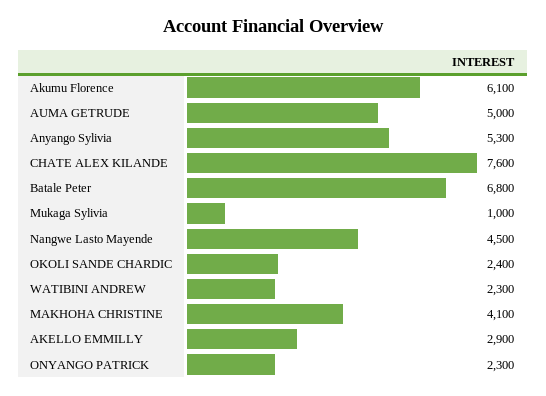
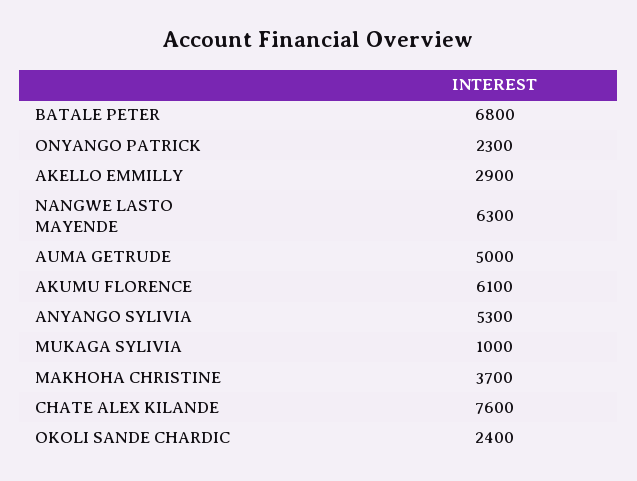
  {
    "Akumu Florence": 6100,
    "AUMA GETRUDE": 5000,
    "Anyango Sylivia": 5300,
    "CHATE ALEX KILANDE": 7600,
    "Batale Peter": 6800,
    "Mukaga Sylivia": 1000,
-   "Nangwe Lasto Mayende": 4500,
+   "Nangwe Lasto Mayende": 6300,
    "OKOLI SANDE CHARDIC": 2400,
-   "WATIBINI ANDREW": 2300,
-   "MAKHOHA CHRISTINE": 4100,
+   "MAKHOHA CHRISTINE": 3700,
    "AKELLO EMMILLY": 2900,
    "ONYANGO PATRICK": 2300
  }

